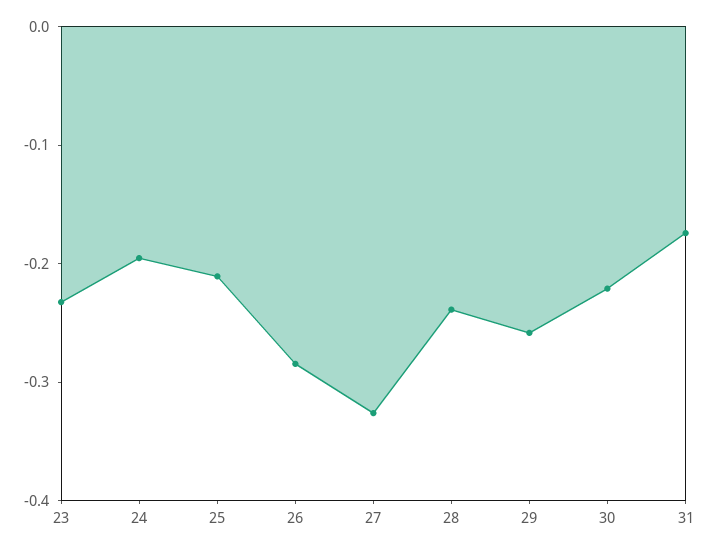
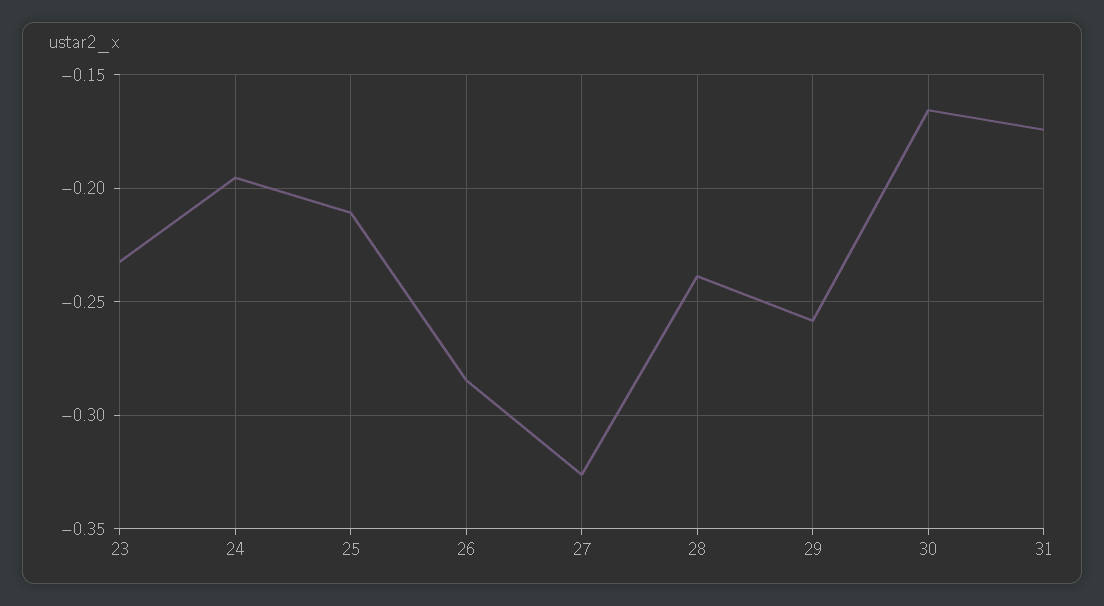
  {
    "23": -0.23,
    "24": -0.195,
    "25": -0.21,
    "26": -0.285,
    "27": -0.325,
    "28": -0.24,
    "29": -0.26,
-   "30": -0.22,
+   "30": -0.165,
    "31": -0.175
  }

